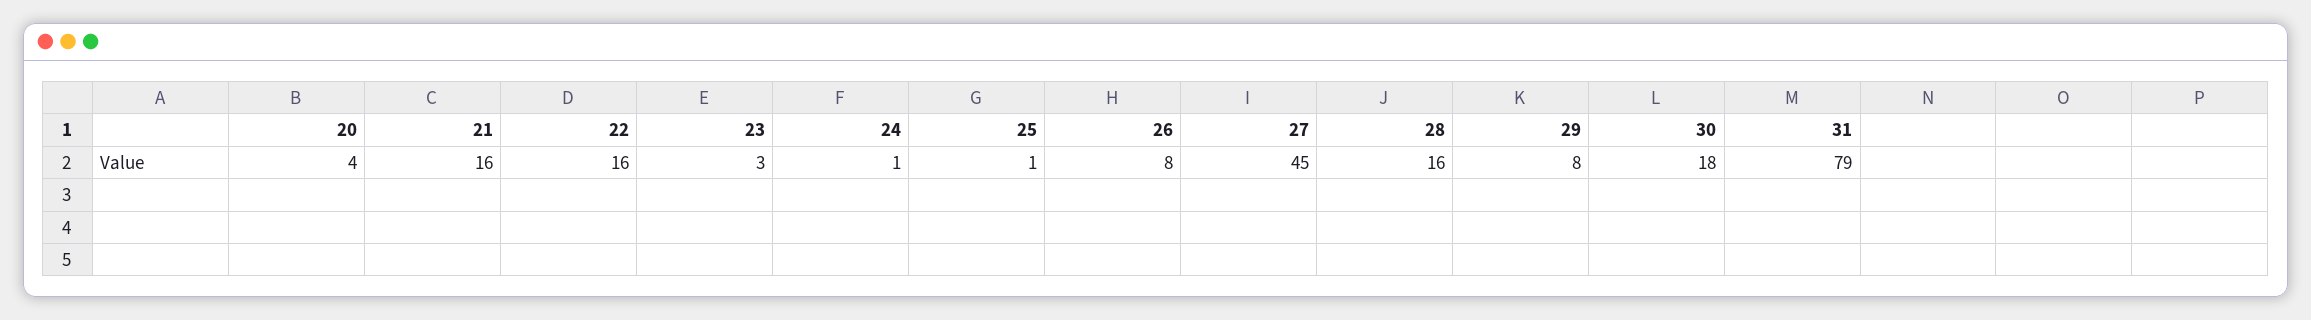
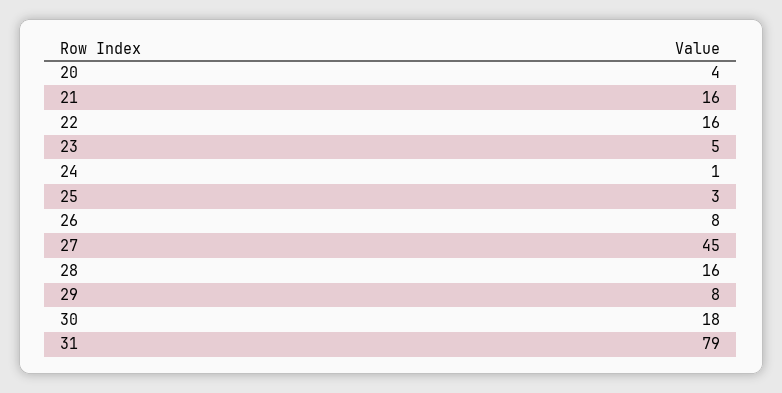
  {
    "20": 4,
    "21": 16,
    "22": 16,
-   "23": 3,
+   "23": 5,
    "24": 1,
-   "25": 1,
+   "25": 3,
    "26": 8,
    "27": 45,
    "28": 16,
    "29": 8,
    "30": 18,
    "31": 79
  }

